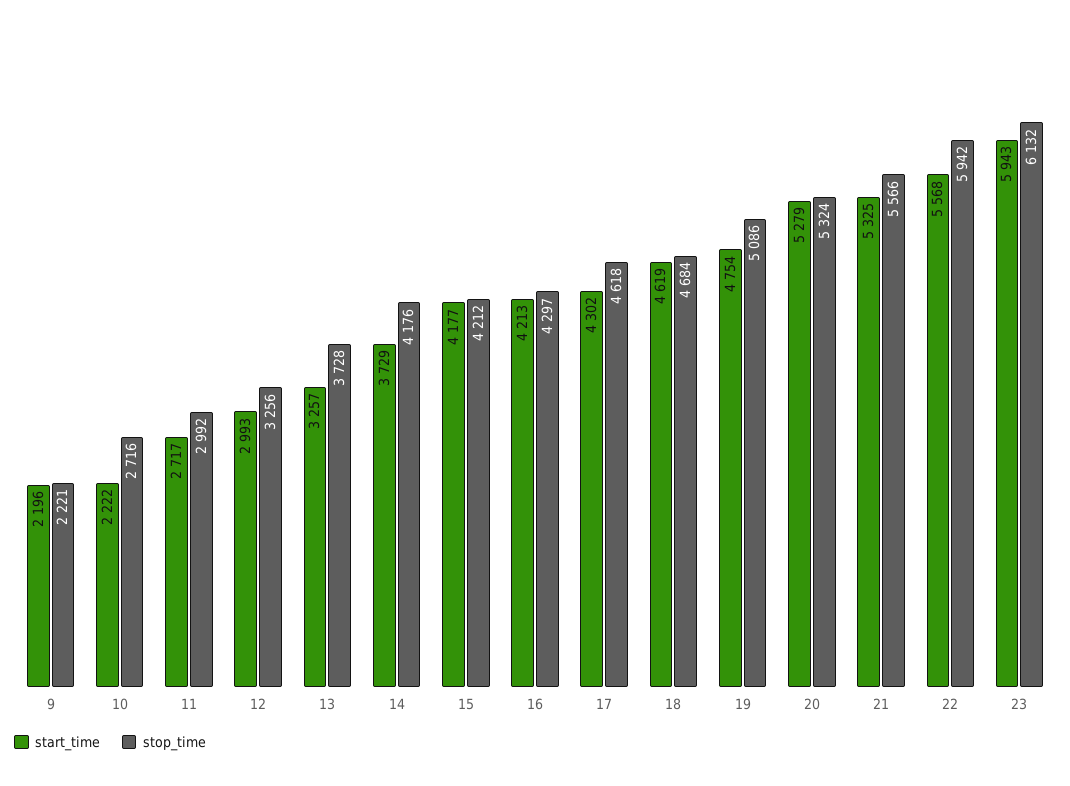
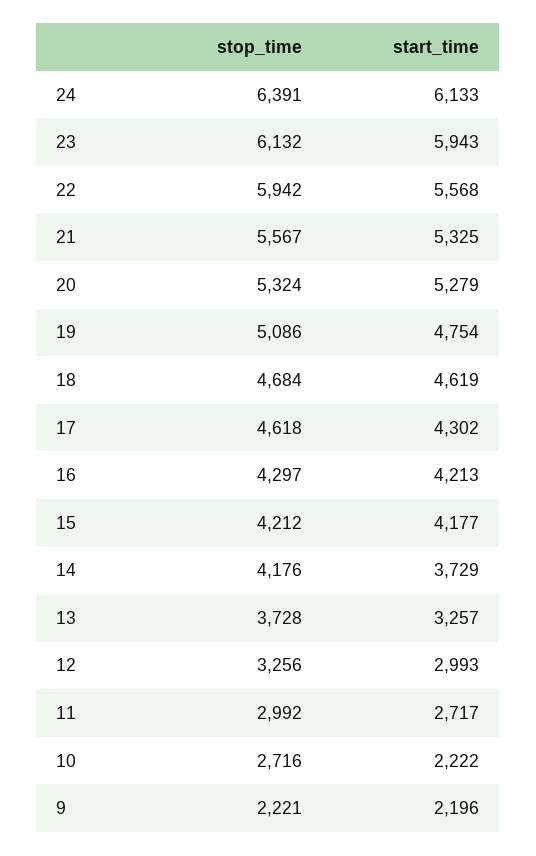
  {
    "start_time": {
      "9": 2196,
      "10": 2222,
      "11": 2717,
      "12": 2993,
      "13": 3257,
      "14": 3729,
      "15": 4177,
      "16": 4213,
      "17": 4302,
      "18": 4619,
      "19": 4754,
      "20": 5279,
      "21": 5325,
      "22": 5568,
-     "23": 5943
+     "23": 5943,
+     "24": 6133
    },
    "stop_time": {
      "9": 2221,
      "10": 2716,
      "11": 2992,
      "12": 3256,
      "13": 3728,
      "14": 4176,
      "15": 4212,
      "16": 4297,
      "17": 4618,
      "18": 4684,
      "19": 5086,
      "20": 5324,
-     "21": 5566,
+     "21": 5567,
      "22": 5942,
-     "23": 6132
+     "23": 6132,
+     "24": 6391
    }
  }

